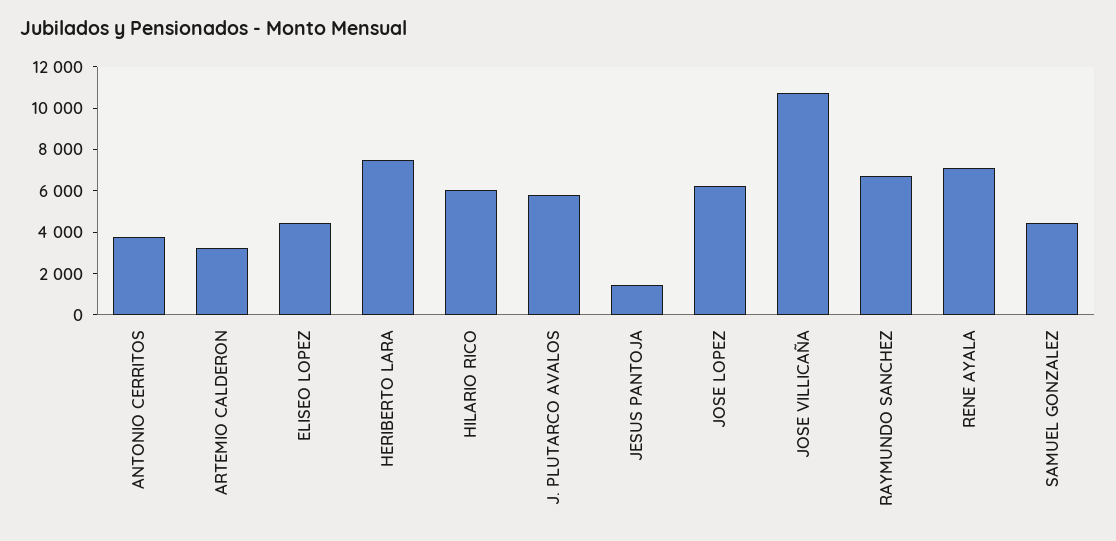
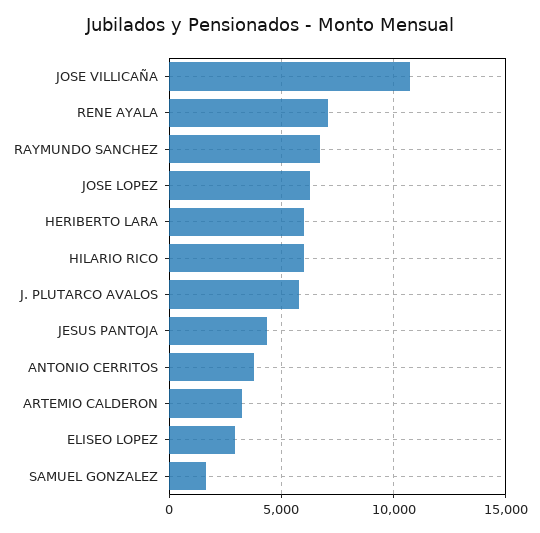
  {
    "ANTONIO CERRITOS": 4000,
    "ARTEMIO CALDERON": 3000,
-   "ELISEO LOPEZ": 4500,
+   "ELISEO LOPEZ": 3000,
-   "HERIBERTO LARA": 7500,
+   "HERIBERTO LARA": 6000,
    "HILARIO RICO": 6000,
    "J. PLUTARCO AVALOS": 6000,
-   "JESUS PANTOJA": 1500,
+   "JESUS PANTOJA": 4500,
    "JOSE LOPEZ": 6500,
    "JOSE VILLICAÑA": 10500,
    "RAYMUNDO SANCHEZ": 6500,
    "RENE AYALA": 7000,
-   "SAMUEL GONZALEZ": 4500
+   "SAMUEL GONZALEZ": 1500
  }

